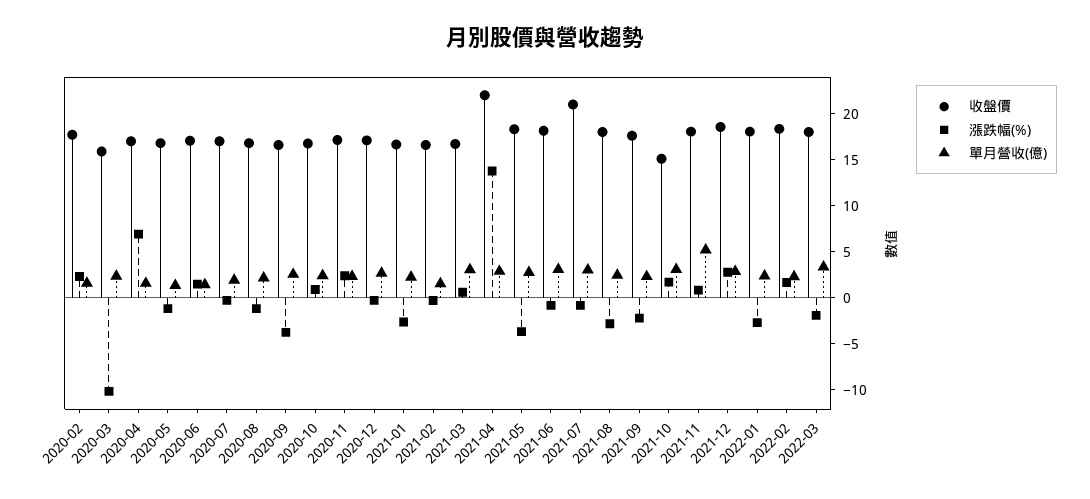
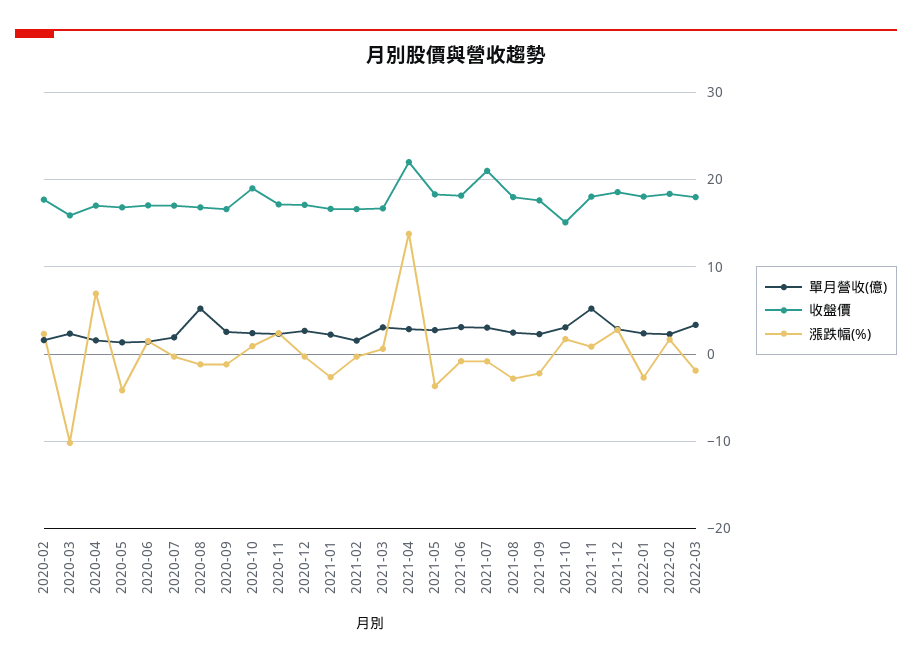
  {
    "收盤價": {
      "2020-02": 18,
      "2020-03": 16,
      "2020-04": 17,
      "2020-05": 17,
      "2020-06": 17,
      "2020-07": 17,
      "2020-08": 17,
      "2020-09": 17,
-     "2020-10": 17,
+     "2020-10": 19,
      "2020-11": 17,
      "2020-12": 17,
      "2021-01": 17,
      "2021-02": 17,
      "2021-03": 17,
      "2021-04": 22,
      "2021-05": 18,
      "2021-06": 18,
      "2021-07": 21,
      "2021-08": 18,
      "2021-09": 18,
      "2021-10": 15,
      "2021-11": 18,
      "2021-12": 19,
      "2022-01": 18,
      "2022-02": 18,
      "2022-03": 18
    },
    "漲跌幅(%)": {
      "2020-02": 2,
      "2020-03": -10,
      "2020-04": 7,
-     "2020-05": -1,
+     "2020-05": -4,
      "2020-06": 1,
      "2020-07": 0,
      "2020-08": -1,
-     "2020-09": -4,
+     "2020-09": -1,
      "2020-10": 1,
      "2020-11": 2,
      "2020-12": 0,
      "2021-01": -3,
      "2021-02": 0,
      "2021-03": 1,
      "2021-04": 14,
      "2021-05": -4,
      "2021-06": -1,
      "2021-07": -1,
      "2021-08": -3,
      "2021-09": -2,
      "2021-10": 2,
      "2021-11": 1,
      "2021-12": 3,
      "2022-01": -3,
      "2022-02": 2,
      "2022-03": -2
    },
    "單月營收(億)": {
      "2020-02": 2,
      "2020-03": 2,
      "2020-04": 2,
      "2020-05": 1,
      "2020-06": 1,
      "2020-07": 2,
-     "2020-08": 2,
+     "2020-08": 5,
      "2020-09": 3,
      "2020-10": 2,
      "2020-11": 2,
      "2020-12": 3,
      "2021-01": 2,
      "2021-02": 2,
      "2021-03": 3,
      "2021-04": 3,
      "2021-05": 3,
      "2021-06": 3,
      "2021-07": 3,
      "2021-08": 2,
      "2021-09": 2,
      "2021-10": 3,
      "2021-11": 5,
      "2021-12": 3,
      "2022-01": 2,
      "2022-02": 2,
      "2022-03": 3
    }
  }

